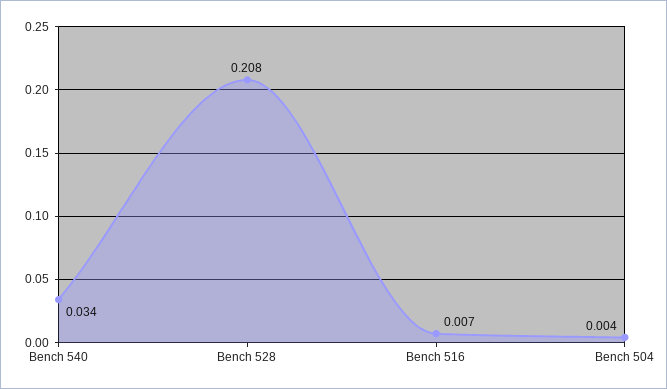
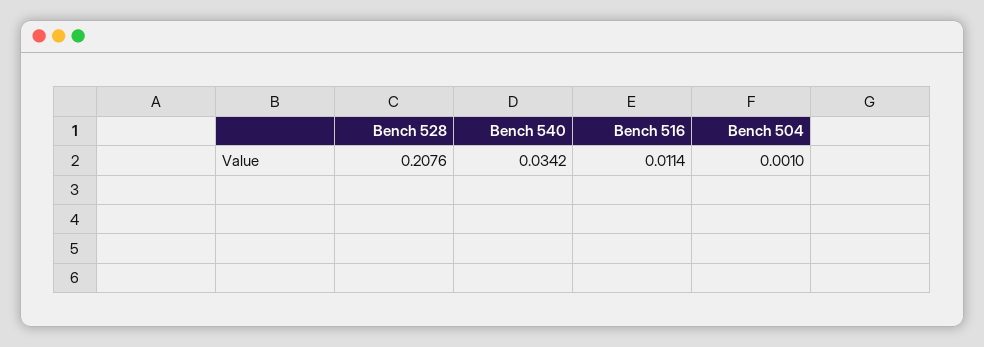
  {
    "Bench 540": 0.0342,
    "Bench 528": 0.2076,
-   "Bench 516": 0.007,
+   "Bench 516": 0.0114,
-   "Bench 504": 0.004
+   "Bench 504": 0.001
  }

